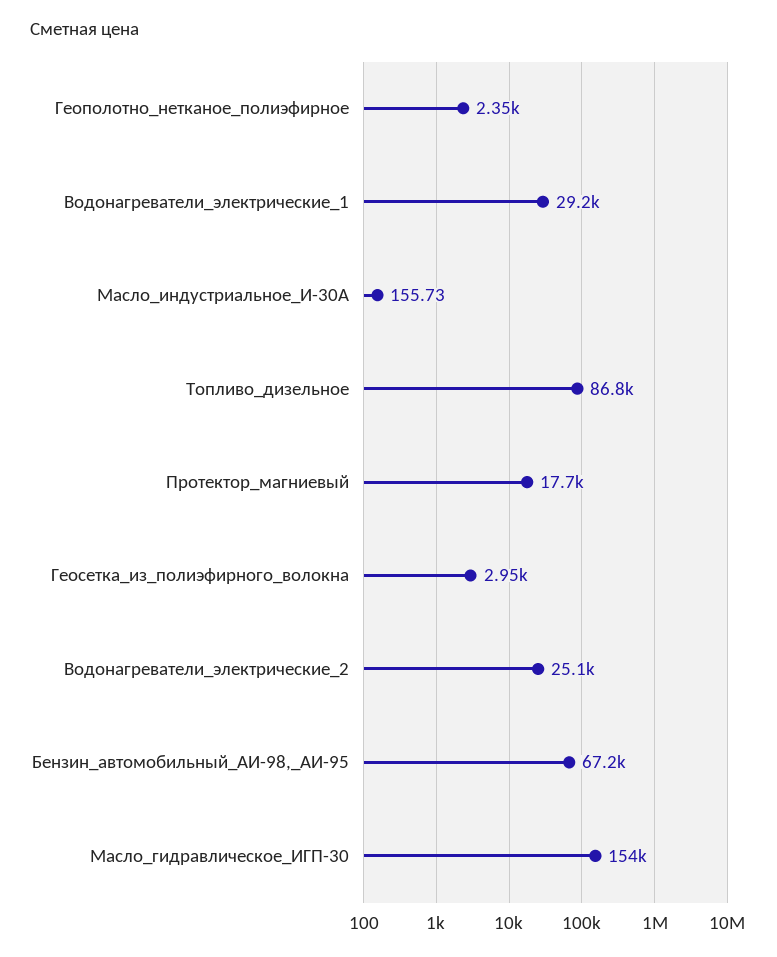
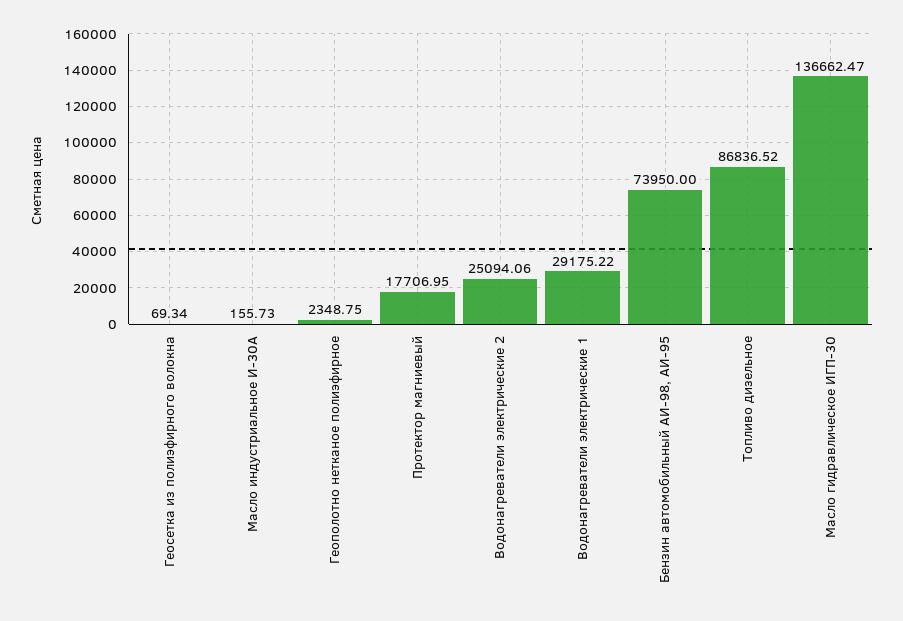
  {
    "Геополотно_нетканое_полиэфирное": 2348.75,
    "Водонагреватели_электрические_1": 29175.22,
    "Масло_индустриальное_И-30А": 155.73,
    "Топливо_дизельное": 86836.52,
    "Протектор_магниевый": 17706.95,
-   "Геосетка_из_полиэфирного_волокна": 2950,
+   "Геосетка_из_полиэфирного_волокна": 69.34,
    "Водонагреватели_электрические_2": 25094.06,
-   "Бензин_автомобильный_АИ-98,_АИ-95": 67200,
+   "Бензин_автомобильный_АИ-98,_АИ-95": 73950,
-   "Масло_гидравлическое_ИГП-30": 154000
+   "Масло_гидравлическое_ИГП-30": 136662.47
  }

